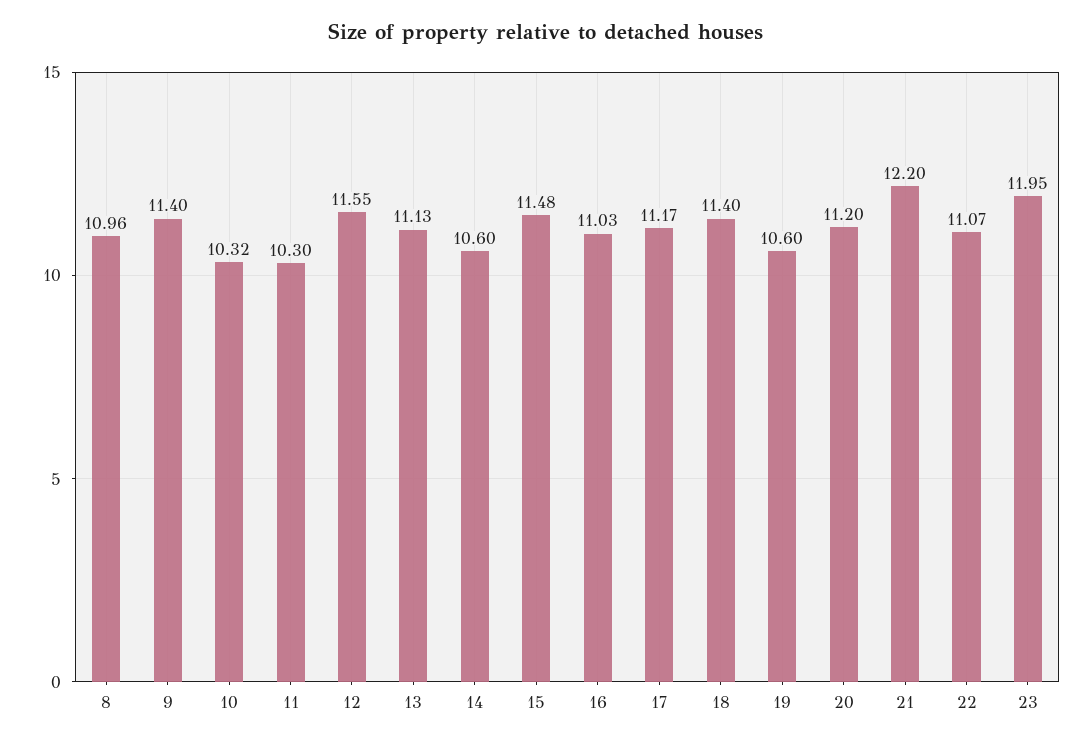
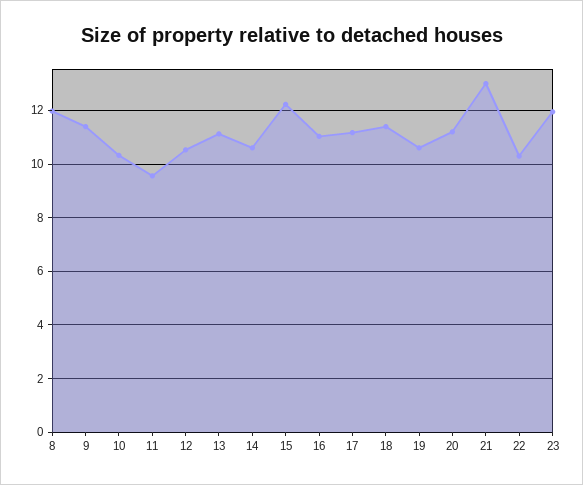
  {
-   "8": 10.96,
+   "8": 12,
    "9": 11.4,
    "10": 10.32,
-   "11": 10.3,
+   "11": 9.5,
-   "12": 11.55,
+   "12": 10.5,
    "13": 11.13,
    "14": 10.6,
-   "15": 11.48,
+   "15": 12.25,
    "16": 11.03,
    "17": 11.17,
    "18": 11.4,
    "19": 10.6,
    "20": 11.2,
-   "21": 12.2,
+   "21": 13,
-   "22": 11.07,
+   "22": 10.25,
    "23": 11.95
  }

